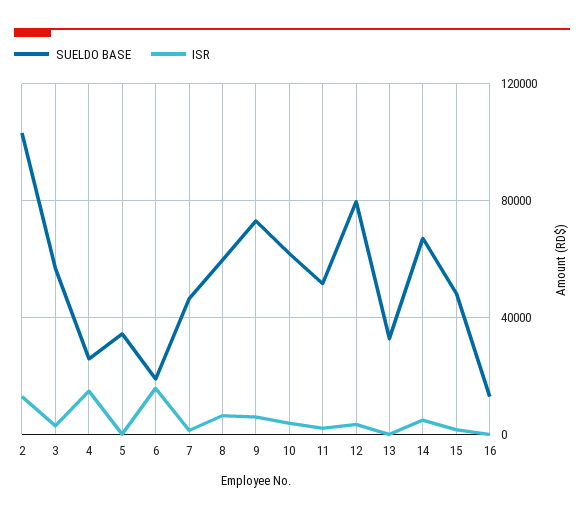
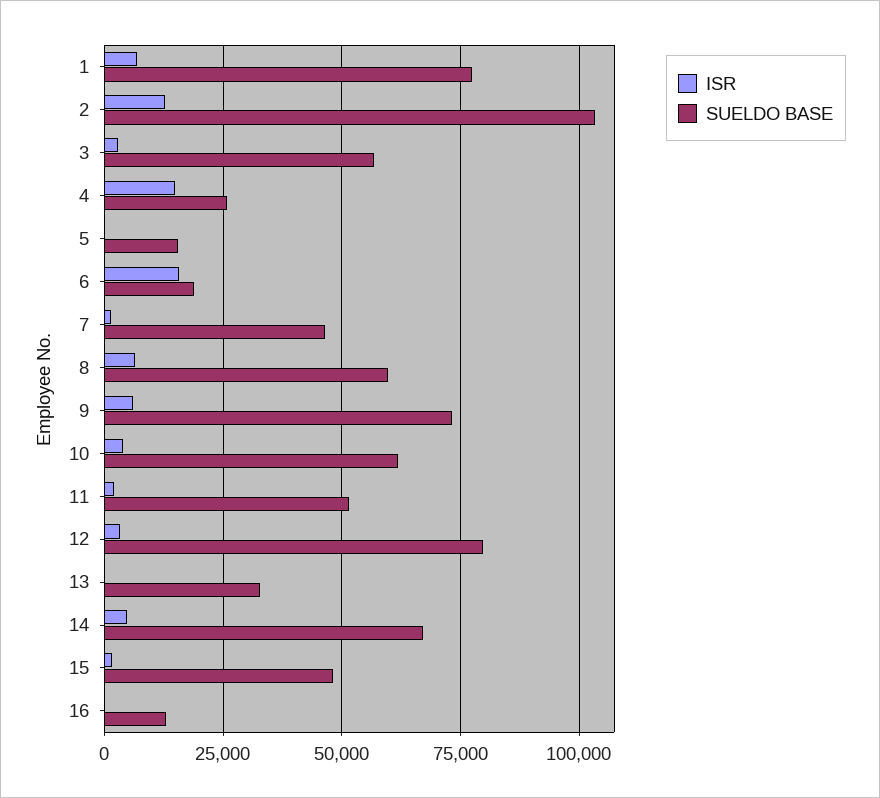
  {
    "SUELDO BASE": {
      "2": 102500,
      "3": 57500,
      "4": 25000,
-     "5": 35000,
+     "5": 15000,
      "6": 20000,
      "7": 47500,
      "8": 60000,
      "9": 72500,
      "10": 62500,
      "11": 52500,
      "12": 80000,
      "13": 32500,
      "14": 67500,
      "15": 47500,
-     "16": 12500
+     "16": 12500,
+     "1": 77500
    },
    "ISR": {
      "2": 12500,
      "3": 2500,
      "4": 15000,
      "5": 0,
      "6": 15000,
      "7": 2500,
      "8": 7500,
      "9": 5000,
      "10": 5000,
      "11": 2500,
      "12": 2500,
      "13": 0,
      "14": 5000,
      "15": 2500,
-     "16": 0
+     "16": 0,
+     "1": 7500
    }
  }

